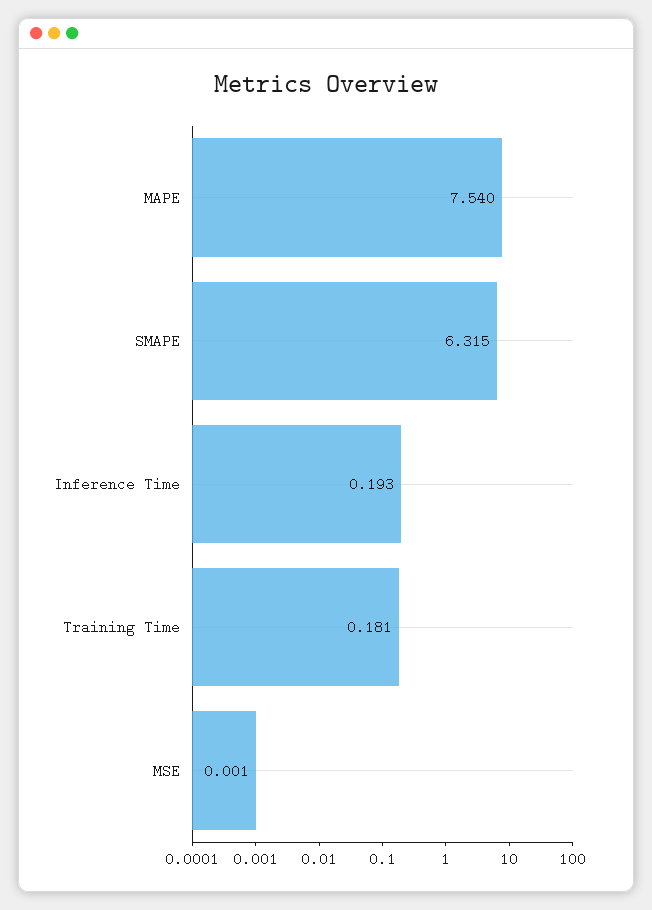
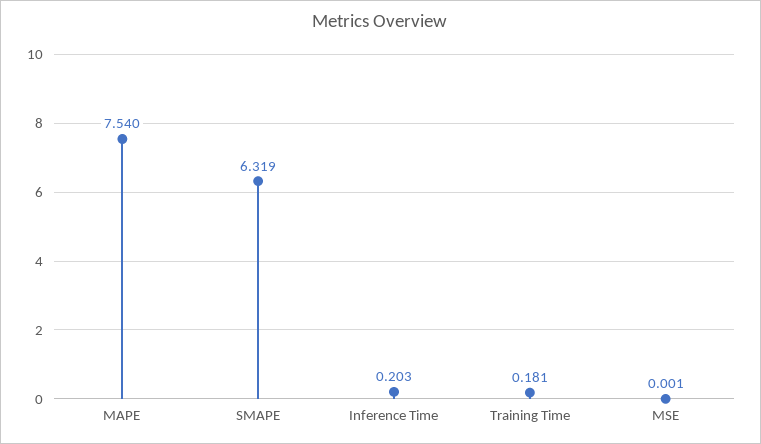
  {
    "MAPE": 7.54,
-   "SMAPE": 6.315,
+   "SMAPE": 6.319,
-   "Inference Time": 0.193,
+   "Inference Time": 0.203,
    "Training Time": 0.181,
    "MSE": 0.001
  }

